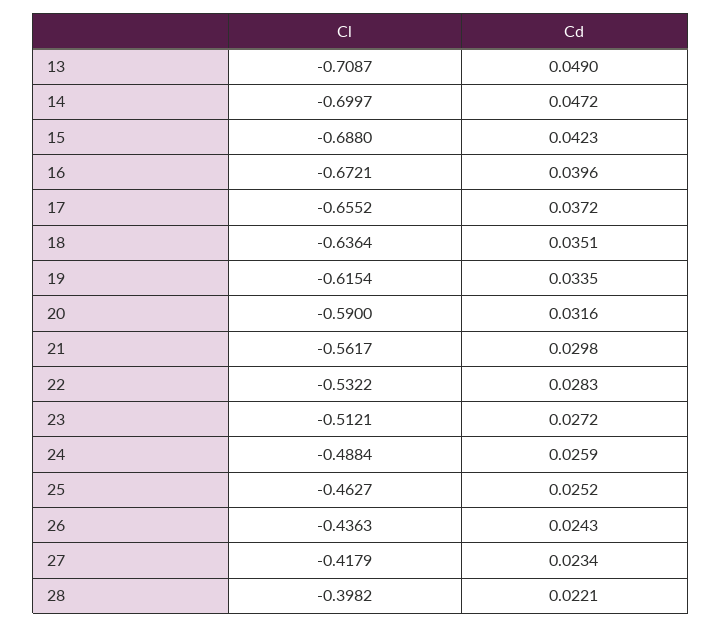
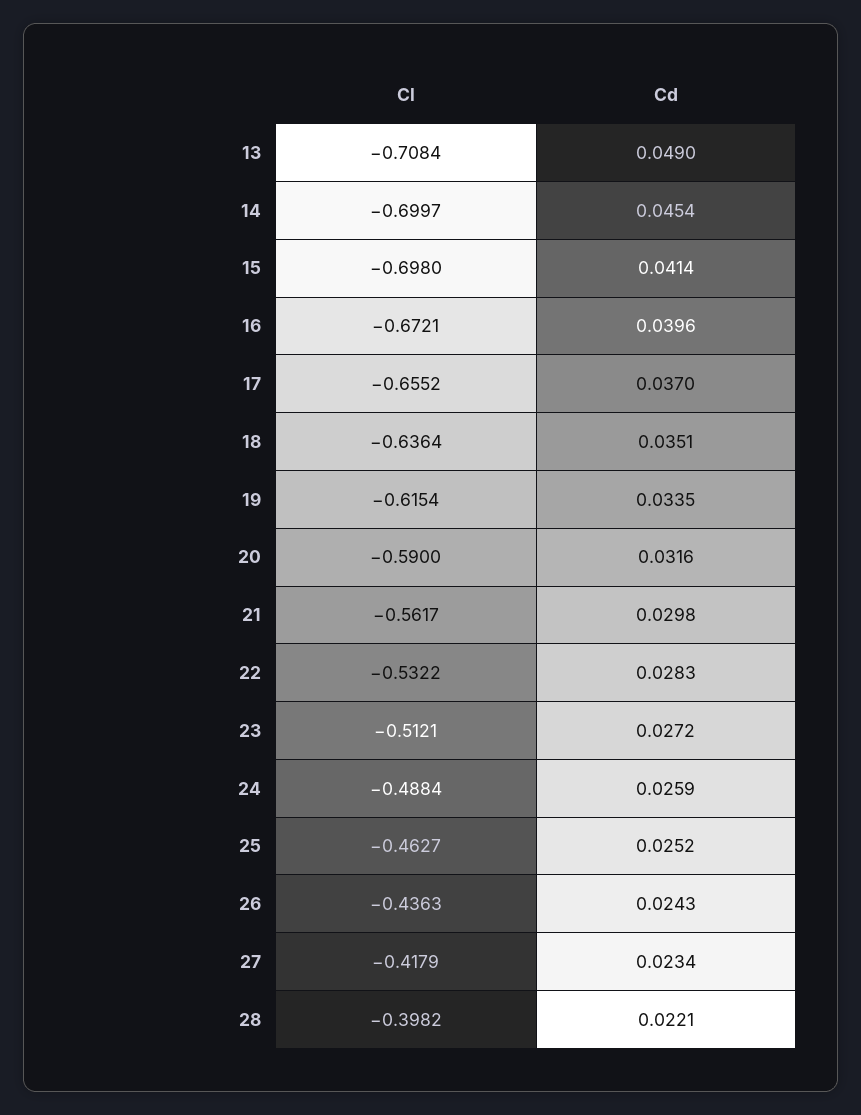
  {
    "Cl": {
-     "13": -0.7087,
+     "13": -0.7084,
      "14": -0.6997,
-     "15": -0.688,
+     "15": -0.698,
      "16": -0.6721,
      "17": -0.6552,
      "18": -0.6364,
      "19": -0.6154,
      "20": -0.59,
      "21": -0.5617,
      "22": -0.5322,
      "23": -0.5121,
      "24": -0.4884,
      "25": -0.4627,
      "26": -0.4363,
      "27": -0.4179,
      "28": -0.3982
    },
    "Cd": {
      "13": 0.049,
-     "14": 0.0472,
+     "14": 0.0454,
-     "15": 0.0423,
+     "15": 0.0414,
      "16": 0.0396,
-     "17": 0.0372,
+     "17": 0.037,
      "18": 0.0351,
      "19": 0.0335,
      "20": 0.0316,
      "21": 0.0298,
      "22": 0.0283,
      "23": 0.0272,
      "24": 0.0259,
      "25": 0.0252,
      "26": 0.0243,
      "27": 0.0234,
      "28": 0.0221
    }
  }

